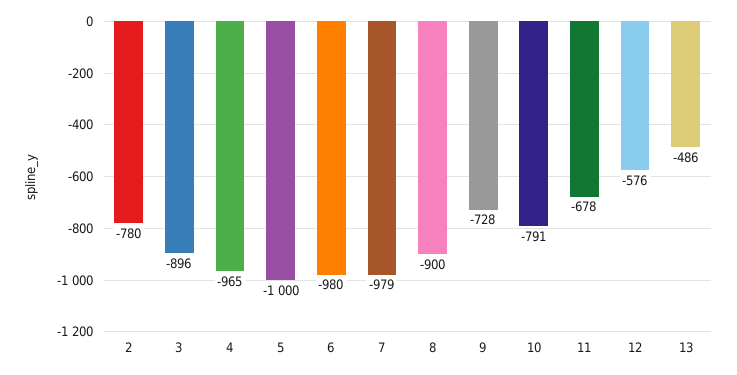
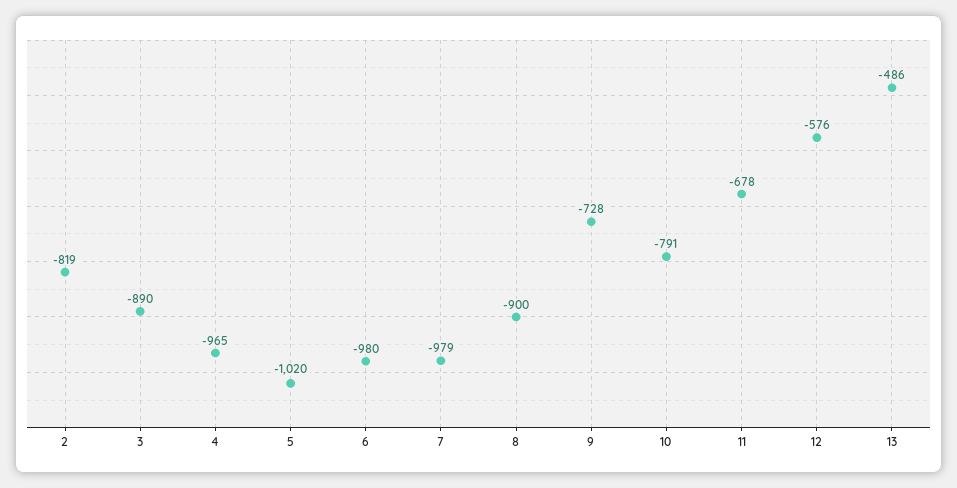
  {
-   "2": -780,
+   "2": -819,
-   "3": -896,
+   "3": -890,
    "4": -965,
-   "5": -1000,
+   "5": -1020,
    "6": -980,
    "7": -979,
    "8": -900,
    "9": -728,
    "10": -791,
    "11": -678,
    "12": -576,
    "13": -486
  }

